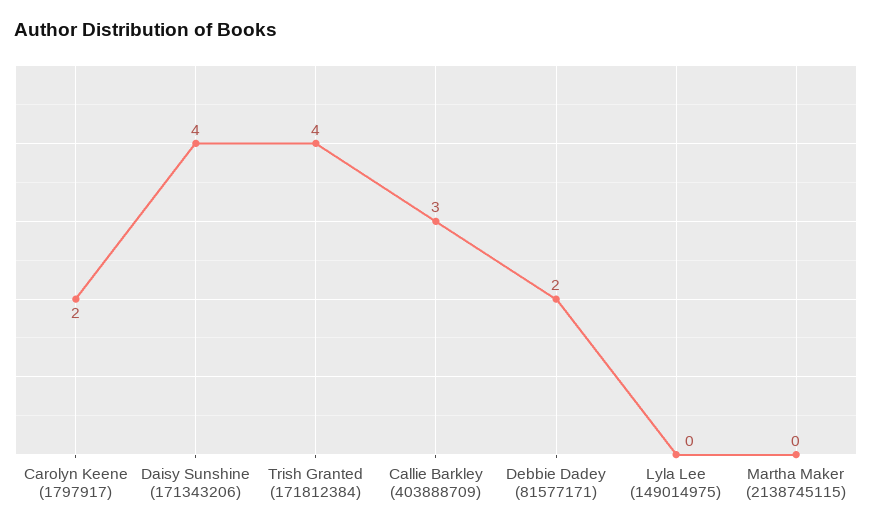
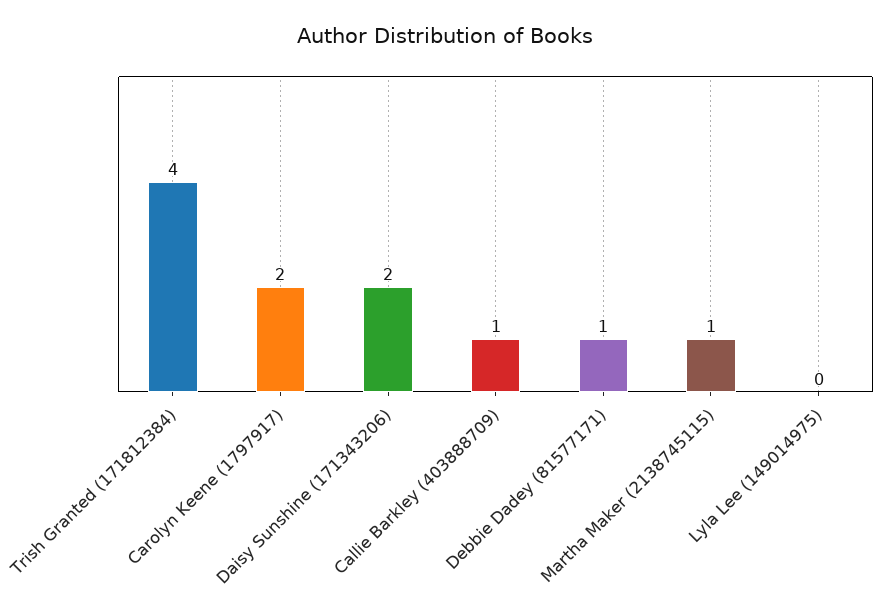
  {
    "Carolyn Keene (1797917)": 2,
-   "Daisy Sunshine (171343206)": 4,
+   "Daisy Sunshine (171343206)": 2,
    "Trish Granted (171812384)": 4,
-   "Callie Barkley (403888709)": 3,
+   "Callie Barkley (403888709)": 1,
-   "Debbie Dadey (81577171)": 2,
+   "Debbie Dadey (81577171)": 1,
    "Lyla Lee (149014975)": 0,
-   "Martha Maker (2138745115)": 0
+   "Martha Maker (2138745115)": 1
  }

